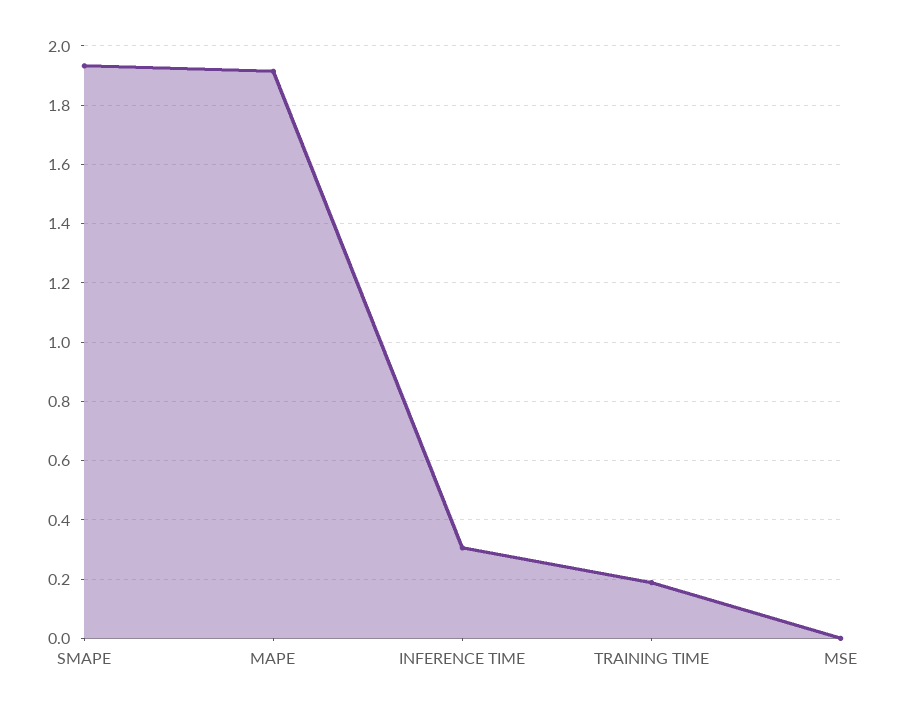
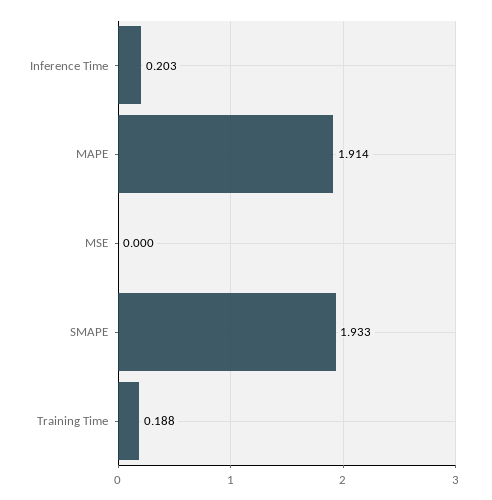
  {
    "SMAPE": 1.933,
    "MAPE": 1.914,
-   "INFERENCE TIME": 0.3,
+   "INFERENCE TIME": 0.203,
    "TRAINING TIME": 0.188,
    "MSE": 0
  }

